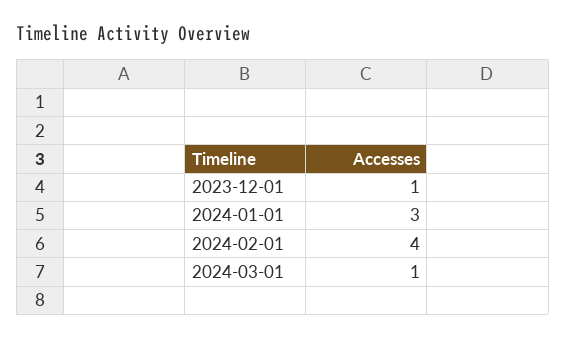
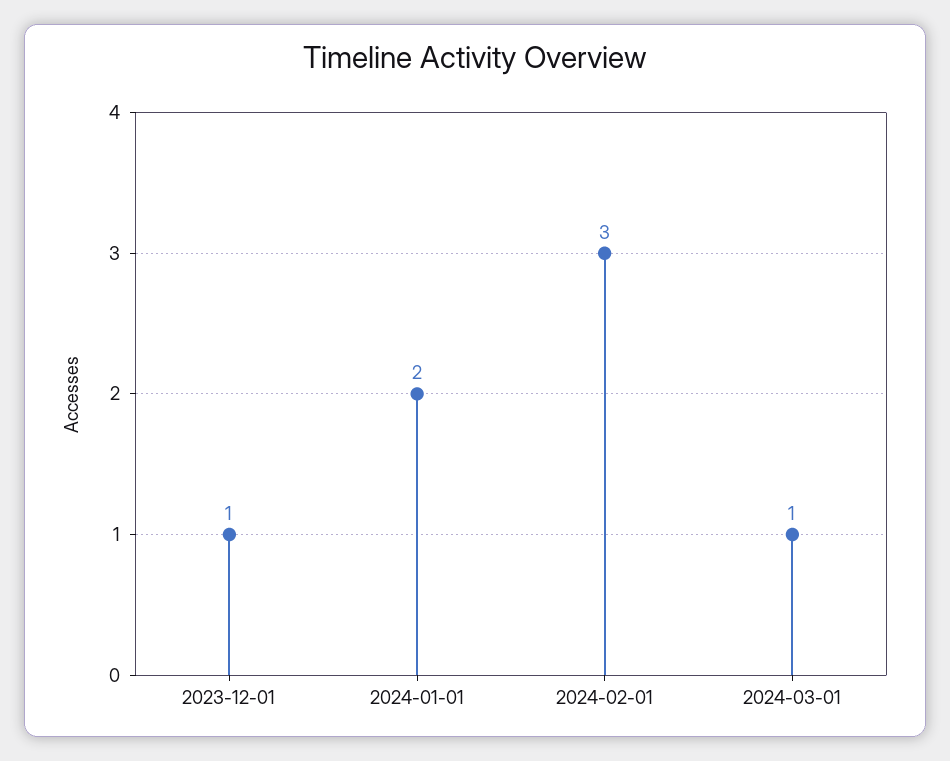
  {
    "2023-12-01": 1,
-   "2024-01-01": 3,
+   "2024-01-01": 2,
-   "2024-02-01": 4,
+   "2024-02-01": 3,
    "2024-03-01": 1
  }

